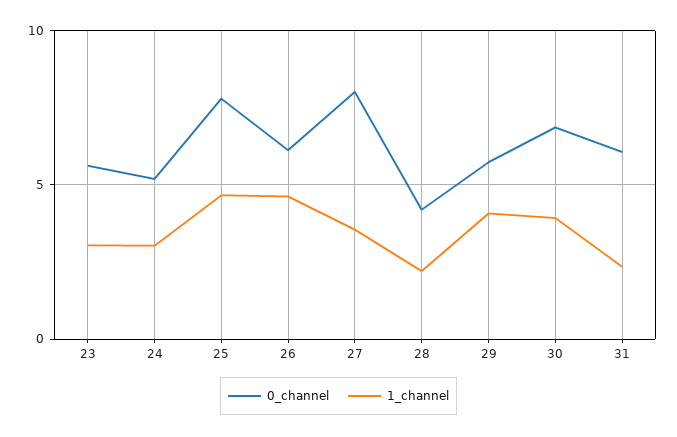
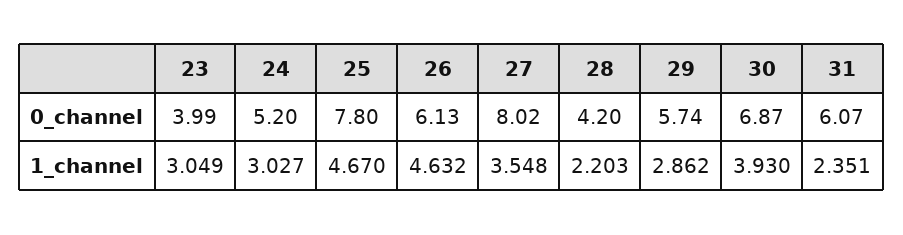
  {
    "0_channel": {
-     "23": 5.5,
+     "23": 3.99,
      "24": 5.2,
      "25": 7.8,
      "26": 6.13,
      "27": 8.02,
      "28": 4.2,
      "29": 5.74,
      "30": 6.87,
      "31": 6.07
    },
    "1_channel": {
      "23": 3.049,
      "24": 3.027,
      "25": 4.67,
      "26": 4.632,
      "27": 3.548,
      "28": 2.203,
-     "29": 4,
+     "29": 2.862,
      "30": 3.93,
      "31": 2.351
    }
  }

